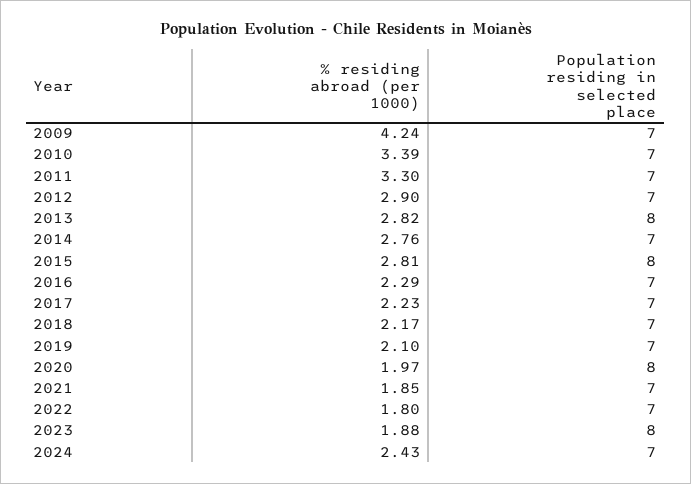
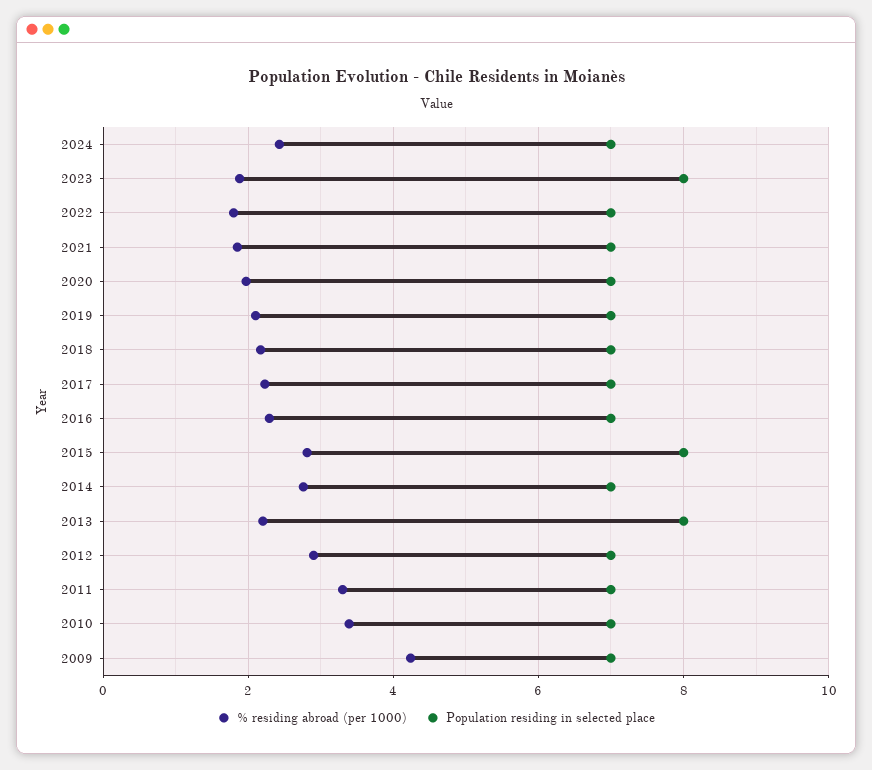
  {
    "% residing abroad (per 1000)": {
      "2009": 4.24,
      "2010": 3.39,
      "2011": 3.3,
      "2012": 2.9,
-     "2013": 2.82,
+     "2013": 2.2,
      "2014": 2.76,
      "2015": 2.81,
      "2016": 2.29,
      "2017": 2.23,
      "2018": 2.17,
      "2019": 2.1,
      "2020": 1.97,
      "2021": 1.85,
      "2022": 1.8,
      "2023": 1.88,
      "2024": 2.43
    },
    "Population residing in selected place": {
      "2009": 7,
      "2010": 7,
      "2011": 7,
      "2012": 7,
      "2013": 8,
      "2014": 7,
      "2015": 8,
      "2016": 7,
      "2017": 7,
      "2018": 7,
      "2019": 7,
-     "2020": 8,
+     "2020": 7,
      "2021": 7,
      "2022": 7,
      "2023": 8,
      "2024": 7
    }
  }

